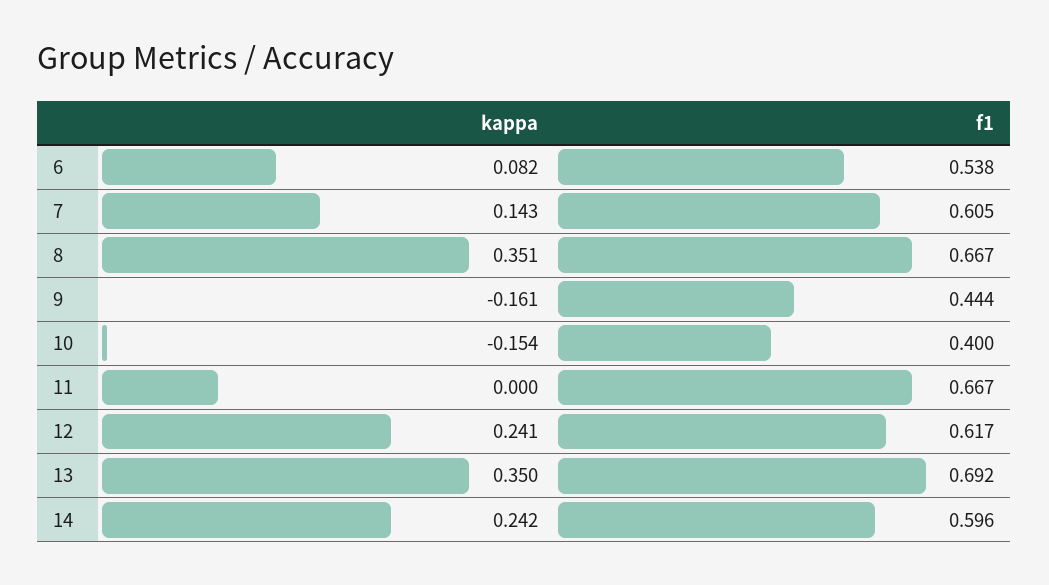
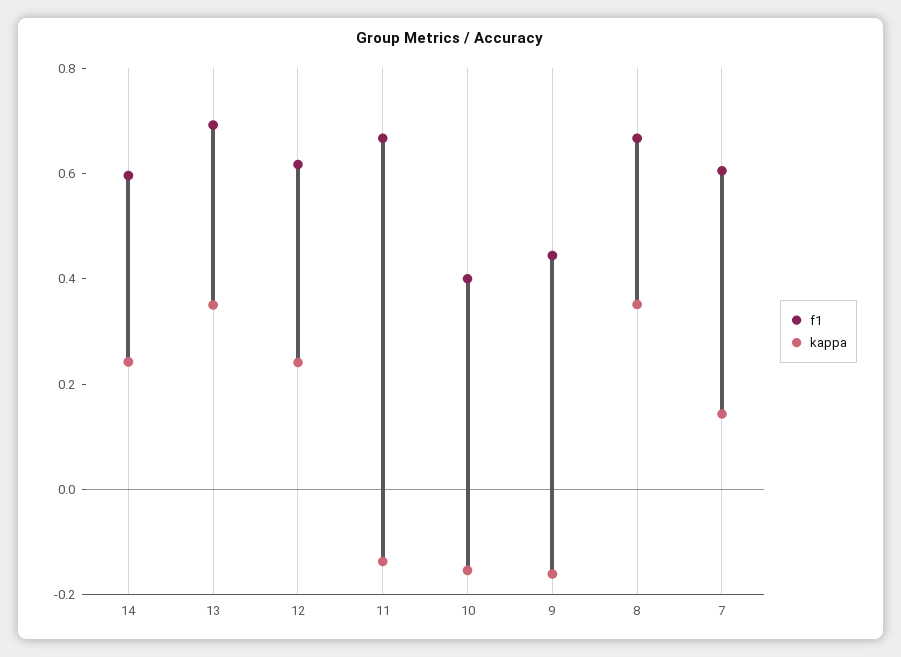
  {
    "kappa": {
-     "6": 0.082,
      "7": 0.143,
      "8": 0.351,
      "9": -0.161,
      "10": -0.154,
-     "11": 0,
+     "11": -0.15,
      "12": 0.241,
      "13": 0.35,
      "14": 0.242
    },
    "f1": {
-     "6": 0.538,
      "7": 0.605,
      "8": 0.667,
      "9": 0.444,
      "10": 0.4,
      "11": 0.667,
      "12": 0.617,
      "13": 0.692,
      "14": 0.596
    }
  }

